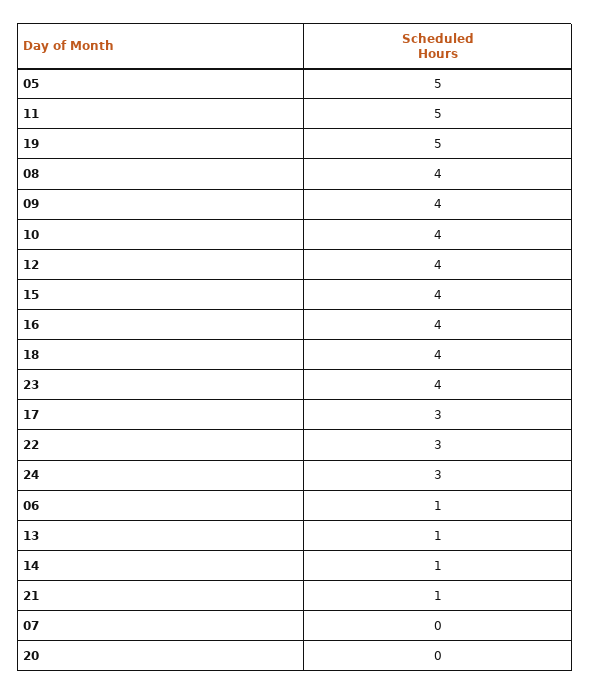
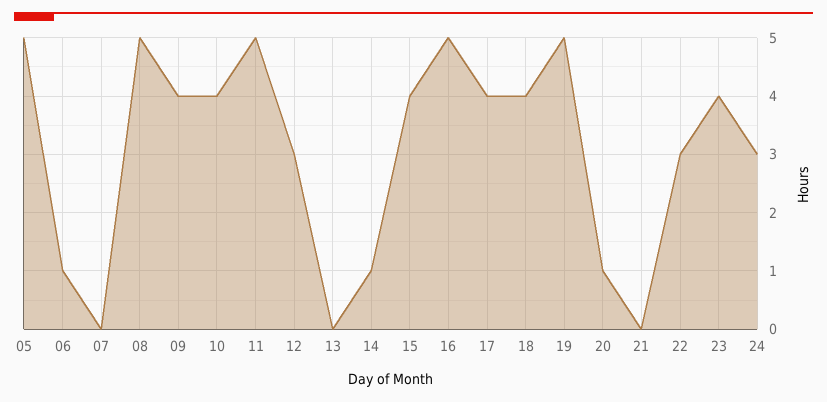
  {
    "05": 5,
    "11": 5,
    "19": 5,
-   "08": 4,
+   "08": 5,
    "09": 4,
    "10": 4,
-   "12": 4,
+   "12": 3,
    "15": 4,
-   "16": 4,
+   "16": 5,
    "18": 4,
    "23": 4,
-   "17": 3,
+   "17": 4,
    "22": 3,
    "24": 3,
    "06": 1,
-   "13": 1,
+   "13": 0,
    "14": 1,
-   "21": 1,
+   "21": 0,
    "07": 0,
-   "20": 0
+   "20": 1
  }

